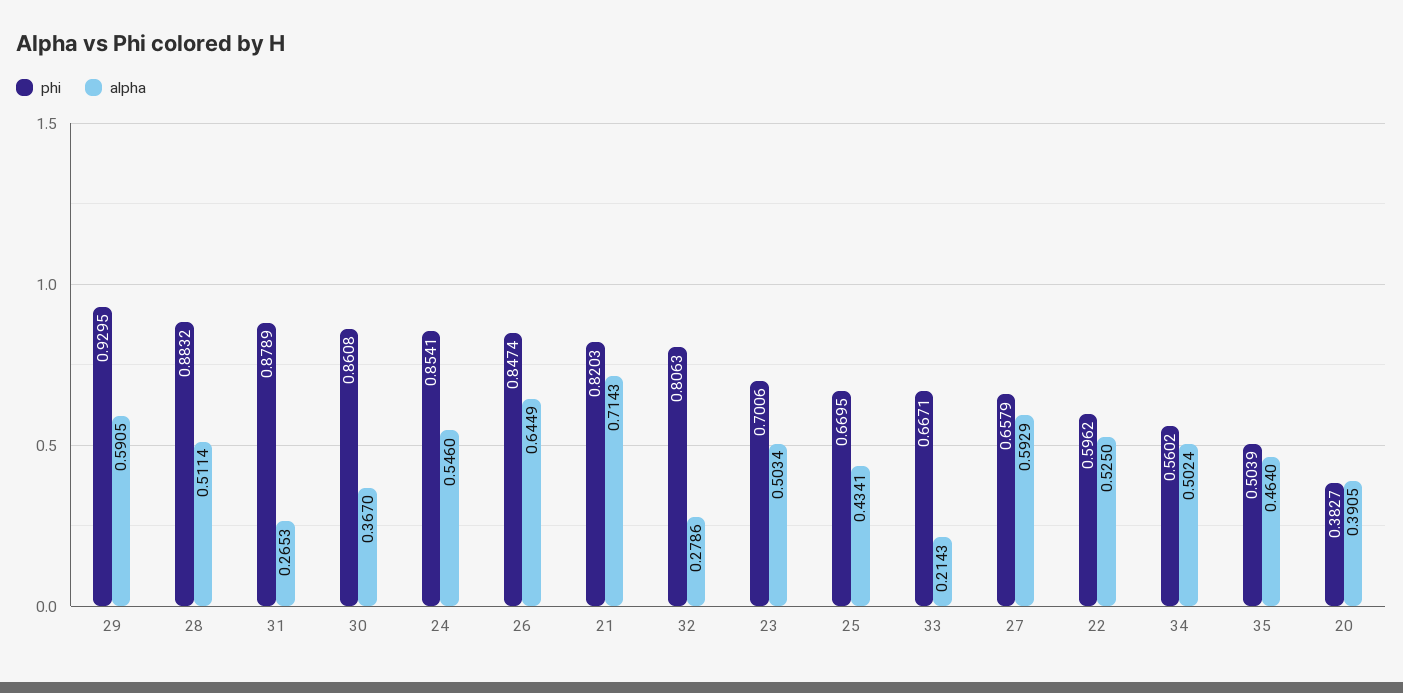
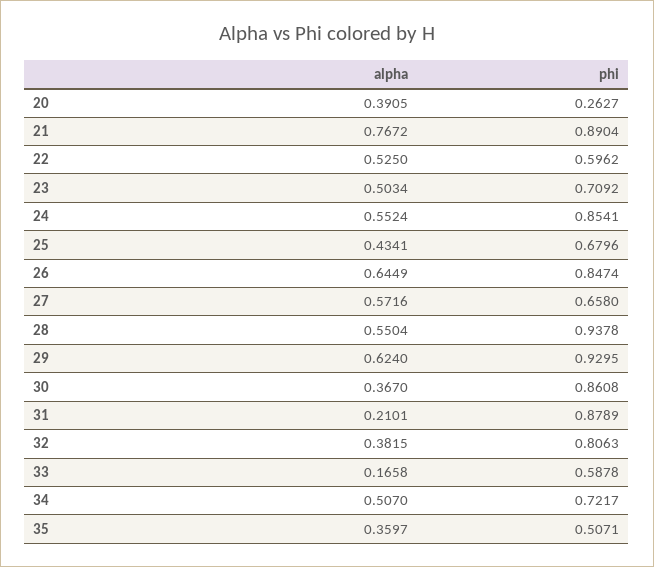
  {
    "phi": {
      "29": 0.9295,
-     "28": 0.8832,
+     "28": 0.9378,
      "31": 0.8789,
      "30": 0.8608,
      "24": 0.8541,
      "26": 0.8474,
-     "21": 0.8203,
+     "21": 0.8904,
      "32": 0.8063,
-     "23": 0.7006,
+     "23": 0.7092,
-     "25": 0.6695,
+     "25": 0.6796,
-     "33": 0.6671,
+     "33": 0.5878,
-     "27": 0.6579,
+     "27": 0.658,
      "22": 0.5962,
-     "34": 0.5602,
+     "34": 0.7217,
-     "35": 0.5039,
+     "35": 0.5071,
-     "20": 0.3827
+     "20": 0.2627
    },
    "alpha": {
-     "29": 0.5905,
+     "29": 0.624,
-     "28": 0.5114,
+     "28": 0.5504,
-     "31": 0.2653,
+     "31": 0.2101,
      "30": 0.367,
-     "24": 0.546,
+     "24": 0.5524,
      "26": 0.6449,
-     "21": 0.7143,
+     "21": 0.7672,
-     "32": 0.2786,
+     "32": 0.3815,
      "23": 0.5034,
      "25": 0.4341,
-     "33": 0.2143,
+     "33": 0.1658,
-     "27": 0.5929,
+     "27": 0.5716,
      "22": 0.525,
-     "34": 0.5024,
+     "34": 0.507,
-     "35": 0.464,
+     "35": 0.3597,
      "20": 0.3905
    }
  }

